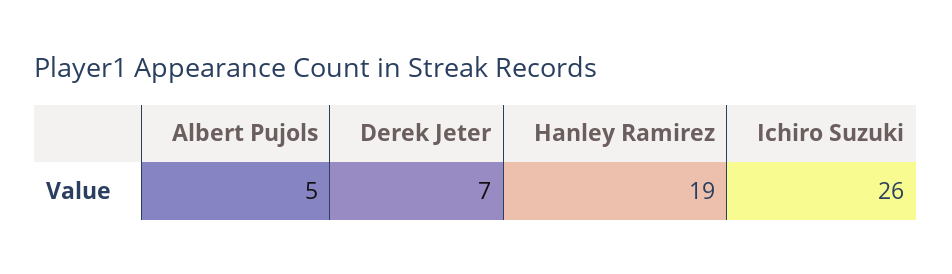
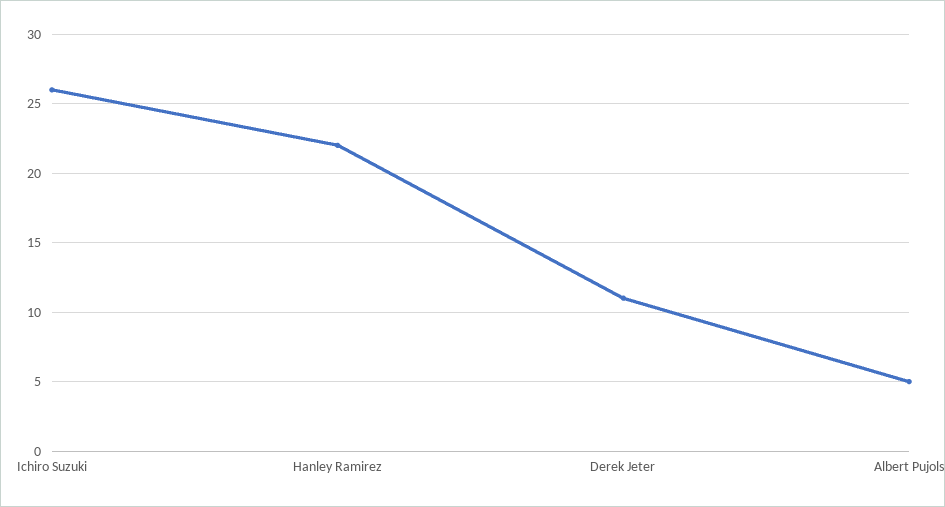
  {
    "Albert Pujols": 5,
-   "Derek Jeter": 7,
+   "Derek Jeter": 11,
-   "Hanley Ramirez": 19,
+   "Hanley Ramirez": 22,
    "Ichiro Suzuki": 26
  }

